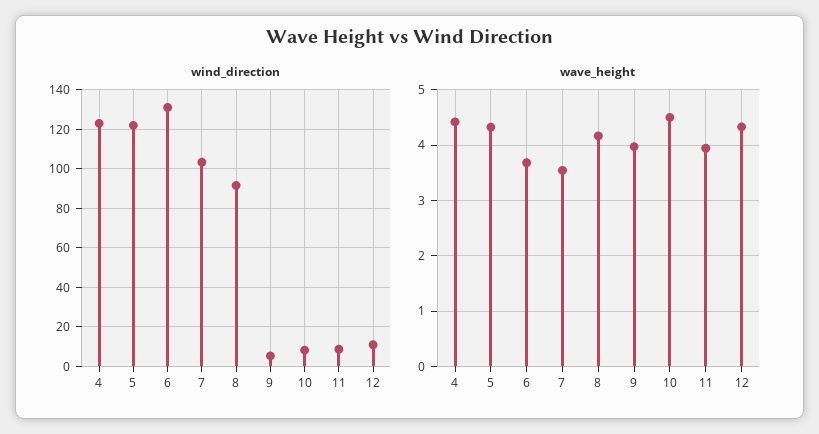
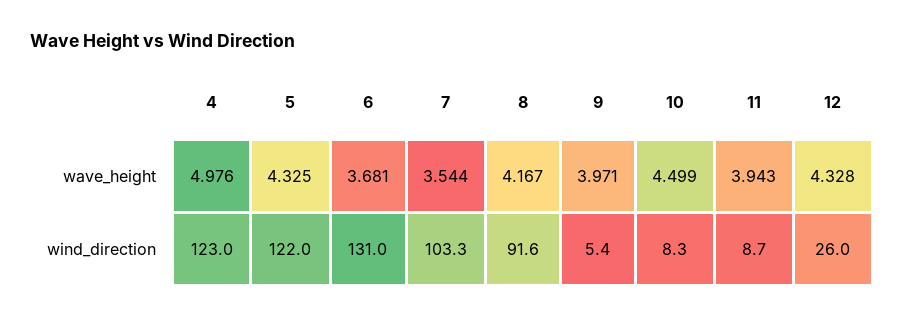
  {
    "wind_direction": {
      "4": 123,
      "5": 122,
      "6": 131,
      "7": 103.3,
      "8": 91.6,
      "9": 5.4,
      "10": 8.3,
      "11": 8.7,
-     "12": 10
+     "12": 26
    },
    "wave_height": {
-     "4": 4.4,
+     "4": 4.976,
      "5": 4.325,
      "6": 3.681,
      "7": 3.544,
      "8": 4.167,
      "9": 3.971,
      "10": 4.499,
      "11": 3.943,
      "12": 4.328
    }
  }

